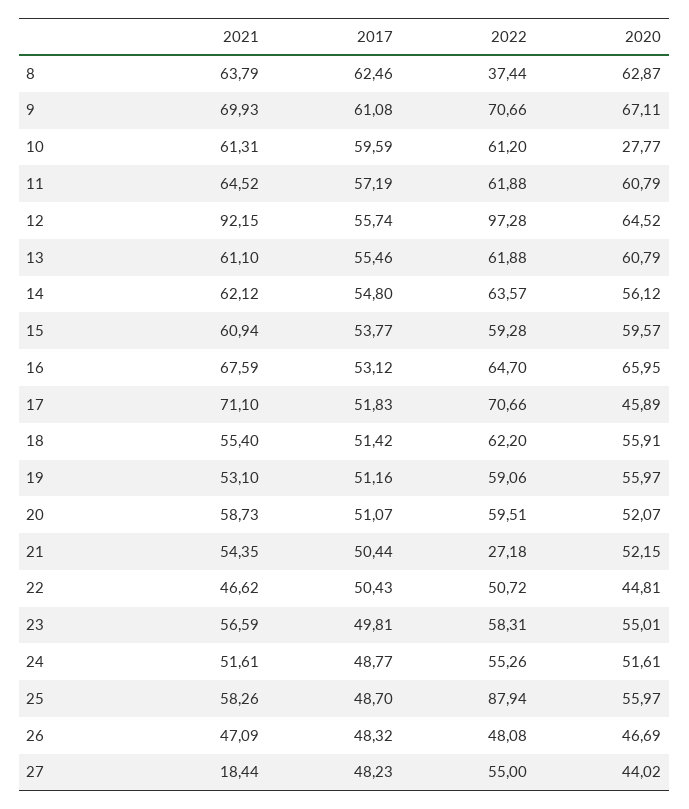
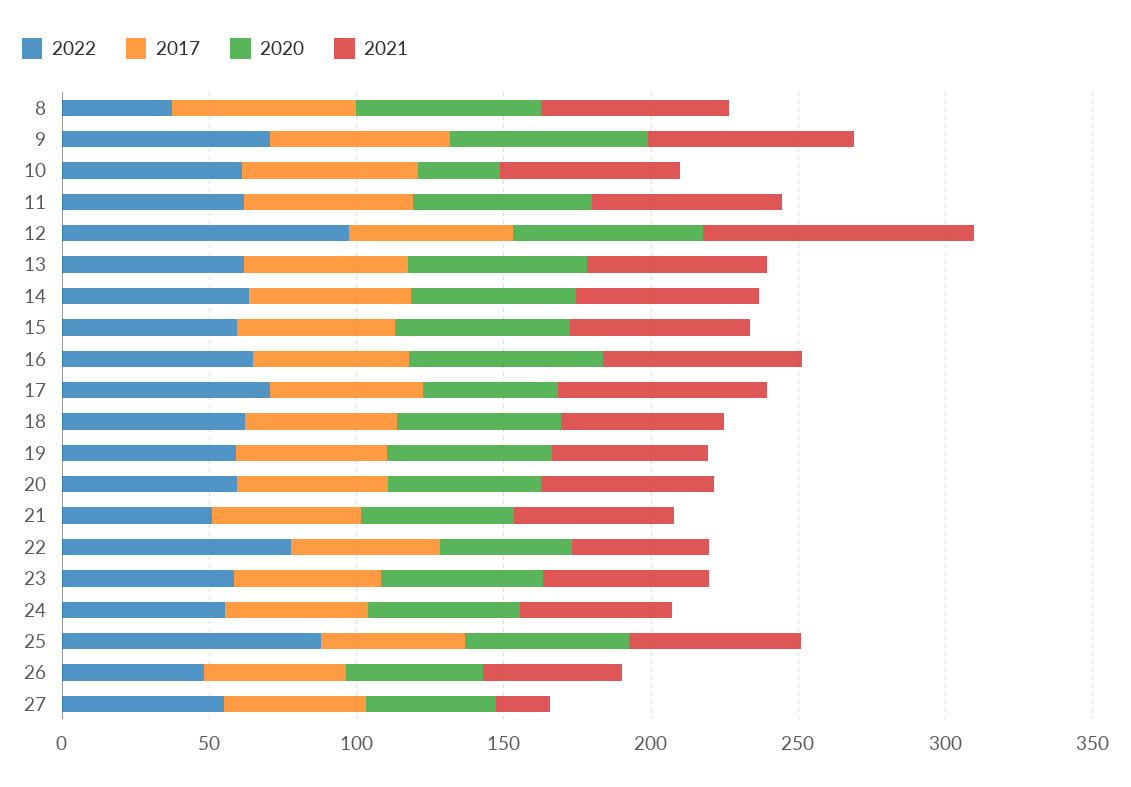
  {
    "2021": {
      "8": 63.79,
      "9": 69.93,
      "10": 61.31,
      "11": 64.52,
      "12": 92.15,
      "13": 61.1,
      "14": 62.12,
      "15": 60.94,
      "16": 67.59,
      "17": 71.1,
      "18": 55.4,
      "19": 53.1,
      "20": 58.73,
      "21": 54.35,
      "22": 46.62,
      "23": 56.59,
      "24": 51.61,
      "25": 58.26,
      "26": 47.09,
      "27": 18.44
    },
    "2017": {
      "8": 62.46,
      "9": 61.08,
      "10": 59.59,
      "11": 57.19,
      "12": 55.74,
      "13": 55.46,
      "14": 54.8,
      "15": 53.77,
      "16": 53.12,
      "17": 51.83,
      "18": 51.42,
      "19": 51.16,
      "20": 51.07,
      "21": 50.44,
      "22": 50.43,
      "23": 49.81,
      "24": 48.77,
      "25": 48.7,
      "26": 48.32,
      "27": 48.23
    },
    "2022": {
      "8": 37.44,
      "9": 70.66,
      "10": 61.2,
      "11": 61.88,
      "12": 97.28,
      "13": 61.88,
      "14": 63.57,
      "15": 59.28,
      "16": 64.7,
      "17": 70.66,
      "18": 62.2,
      "19": 59.06,
      "20": 59.51,
-     "21": 27.18,
+     "21": 50,
-     "22": 50.72,
+     "22": 80,
      "23": 58.31,
      "24": 55.26,
      "25": 87.94,
      "26": 48.08,
      "27": 55
    },
    "2020": {
      "8": 62.87,
      "9": 67.11,
      "10": 27.77,
      "11": 60.79,
      "12": 64.52,
      "13": 60.79,
      "14": 56.12,
      "15": 59.57,
      "16": 65.95,
      "17": 45.89,
      "18": 55.91,
      "19": 55.97,
      "20": 52.07,
      "21": 52.15,
      "22": 44.81,
      "23": 55.01,
      "24": 51.61,
      "25": 55.97,
      "26": 46.69,
      "27": 44.02
    }
  }

